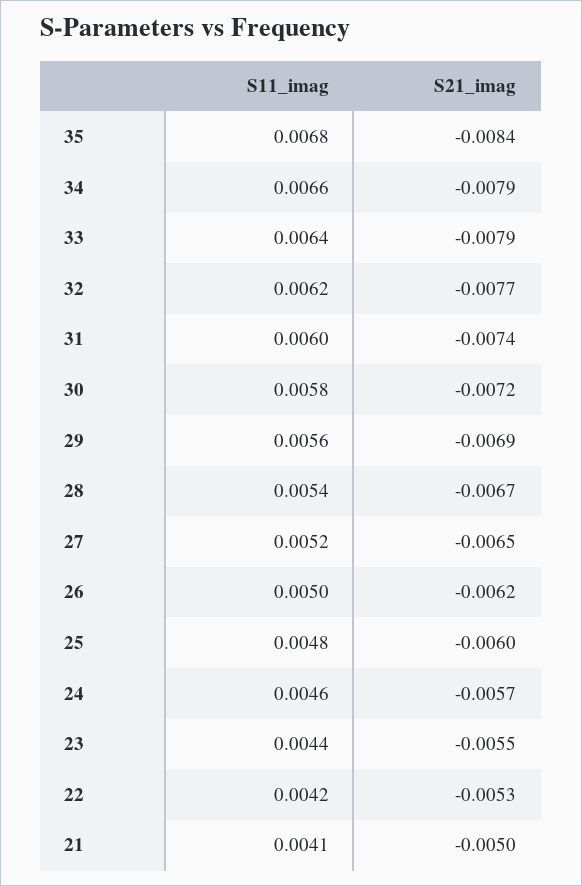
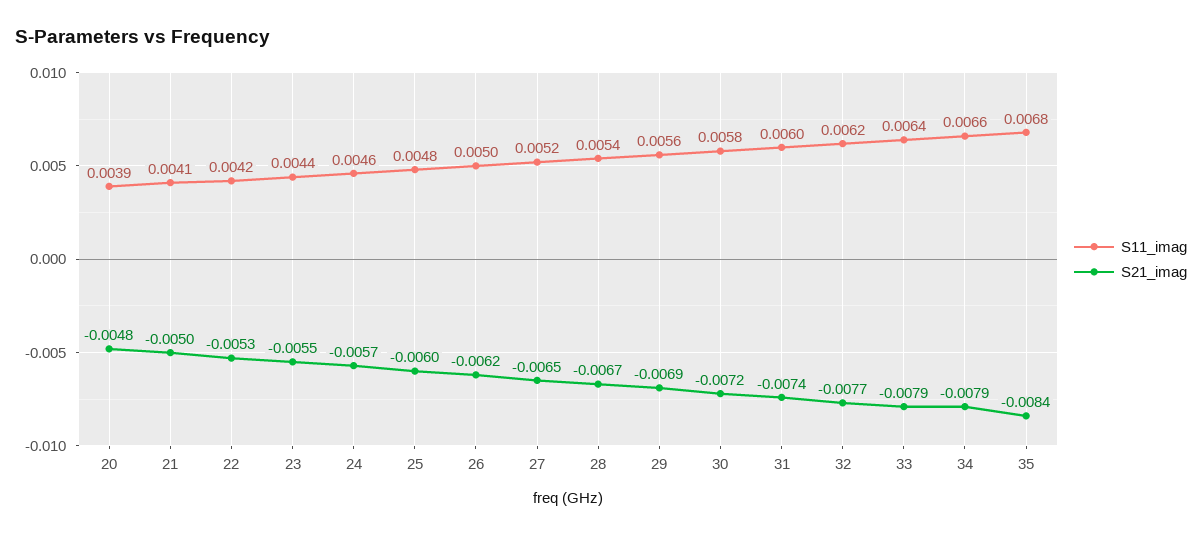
  {
    "S11_imag": {
      "35": 0.0068,
      "34": 0.0066,
      "33": 0.0064,
      "32": 0.0062,
      "31": 0.006,
      "30": 0.0058,
      "29": 0.0056,
      "28": 0.0054,
      "27": 0.0052,
      "26": 0.005,
      "25": 0.0048,
      "24": 0.0046,
      "23": 0.0044,
      "22": 0.0042,
-     "21": 0.0041
+     "21": 0.0041,
+     "20": 0.0039
    },
    "S21_imag": {
      "35": -0.0084,
      "34": -0.0079,
      "33": -0.0079,
      "32": -0.0077,
      "31": -0.0074,
      "30": -0.0072,
      "29": -0.0069,
      "28": -0.0067,
      "27": -0.0065,
      "26": -0.0062,
      "25": -0.006,
      "24": -0.0057,
      "23": -0.0055,
      "22": -0.0053,
-     "21": -0.005
+     "21": -0.005,
+     "20": -0.0048
    }
  }

